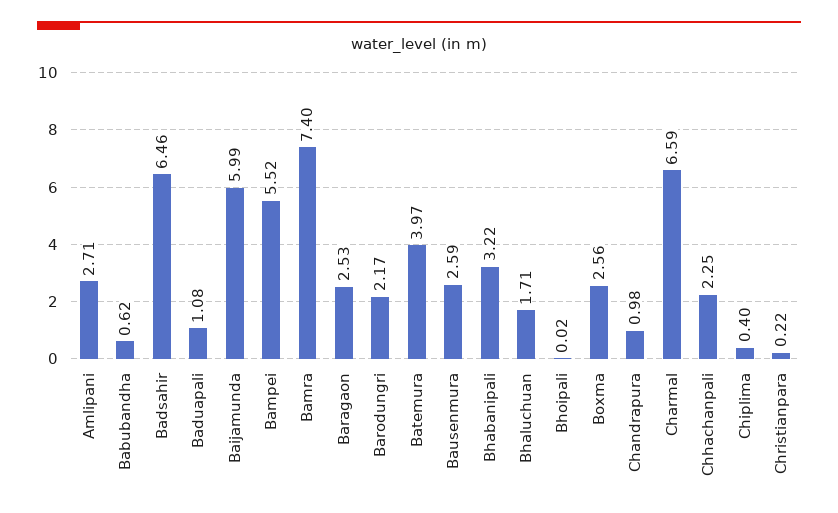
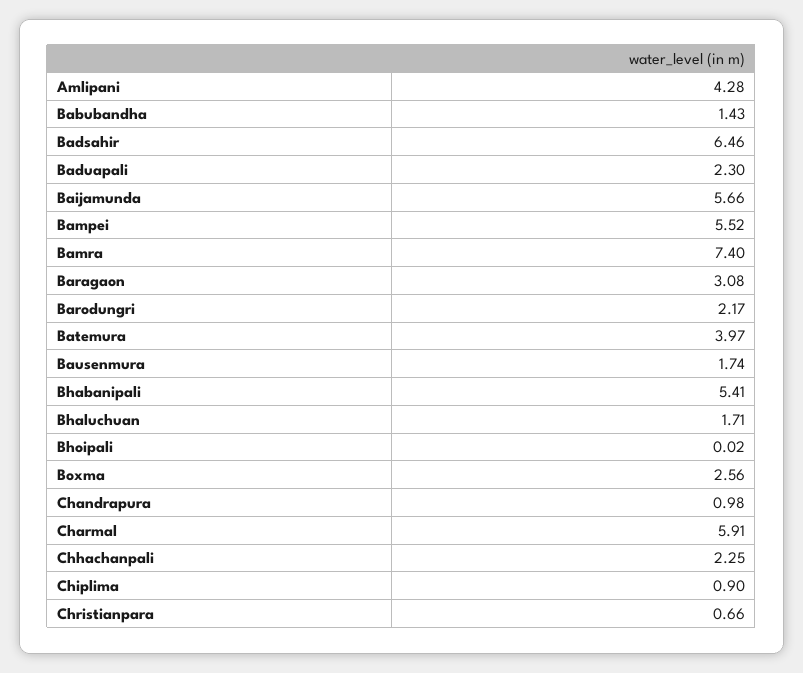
  {
-   "Amlipani": 2.71,
+   "Amlipani": 4.28,
-   "Babubandha": 0.62,
+   "Babubandha": 1.43,
    "Badsahir": 6.46,
-   "Baduapali": 1.08,
+   "Baduapali": 2.3,
-   "Baijamunda": 5.99,
+   "Baijamunda": 5.66,
    "Bampei": 5.52,
    "Bamra": 7.4,
-   "Baragaon": 2.53,
+   "Baragaon": 3.08,
    "Barodungri": 2.17,
    "Batemura": 3.97,
-   "Bausenmura": 2.59,
+   "Bausenmura": 1.74,
-   "Bhabanipali": 3.22,
+   "Bhabanipali": 5.41,
    "Bhaluchuan": 1.71,
    "Bhoipali": 0.02,
    "Boxma": 2.56,
    "Chandrapura": 0.98,
-   "Charmal": 6.59,
+   "Charmal": 5.91,
    "Chhachanpali": 2.25,
-   "Chiplima": 0.4,
+   "Chiplima": 0.9,
-   "Christianpara": 0.22
+   "Christianpara": 0.66
  }

